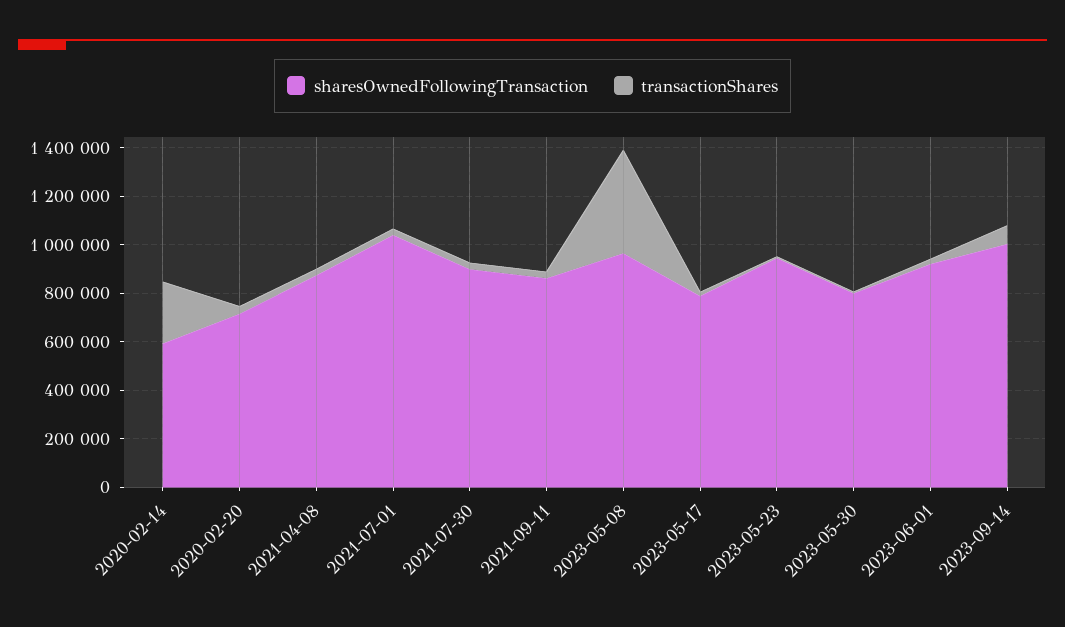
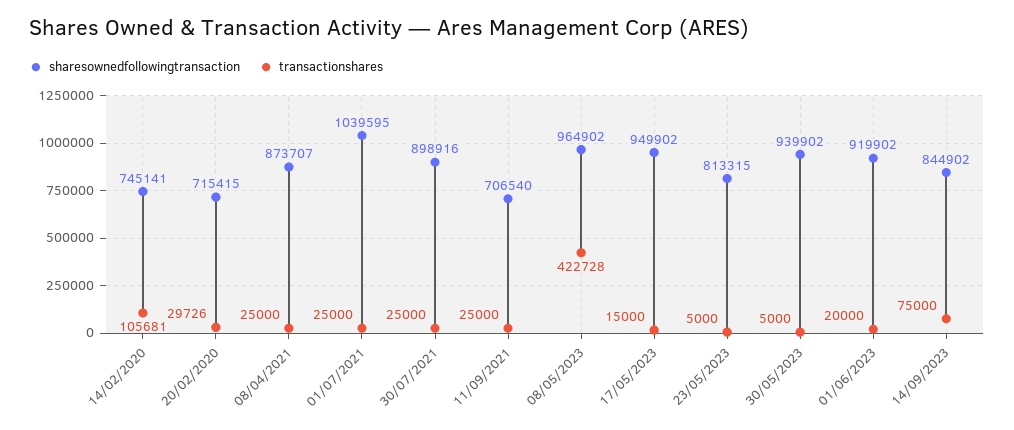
  {
    "sharesOwnedFollowingTransaction": {
-     "2020-02-14": 600000,
+     "2020-02-14": 745141,
      "2020-02-20": 715415,
      "2021-04-08": 873707,
      "2021-07-01": 1039595,
      "2021-07-30": 898916,
-     "2021-09-11": 850000,
+     "2021-09-11": 706540,
      "2023-05-08": 964902,
-     "2023-05-17": 800000,
+     "2023-05-17": 949902,
-     "2023-05-23": 950000,
+     "2023-05-23": 813315,
-     "2023-05-30": 800000,
+     "2023-05-30": 939902,
      "2023-06-01": 919902,
-     "2023-09-14": 1000000
+     "2023-09-14": 844902
    },
    "transactionShares": {
-     "2020-02-14": 250000,
+     "2020-02-14": 105681,
      "2020-02-20": 29726,
      "2021-04-08": 25000,
      "2021-07-01": 25000,
      "2021-07-30": 25000,
      "2021-09-11": 25000,
      "2023-05-08": 422728,
      "2023-05-17": 15000,
      "2023-05-23": 5000,
      "2023-05-30": 5000,
      "2023-06-01": 20000,
      "2023-09-14": 75000
    }
  }

